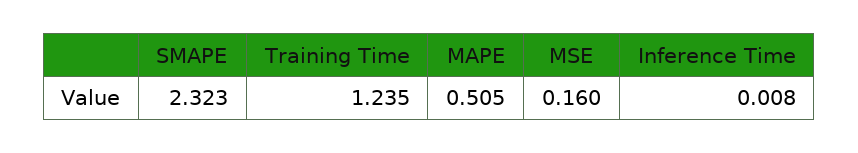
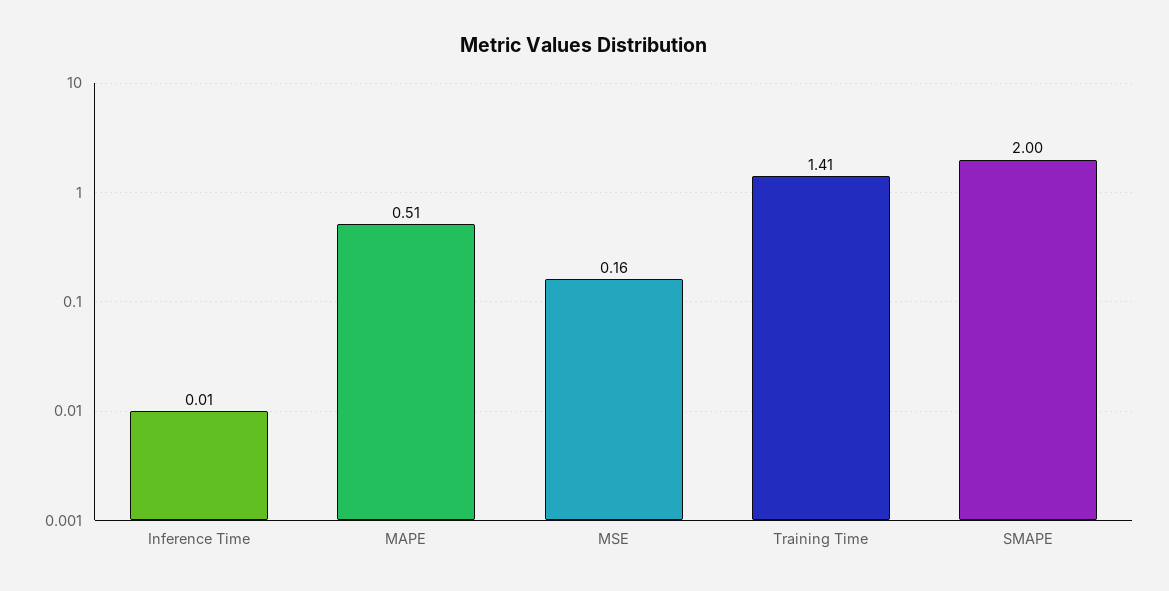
  {
-   "SMAPE": 2.323,
+   "SMAPE": 2,
-   "Training Time": 1.235,
+   "Training Time": 1.41,
    "MAPE": 0.505,
    "MSE": 0.16,
    "Inference Time": 0.008
  }

